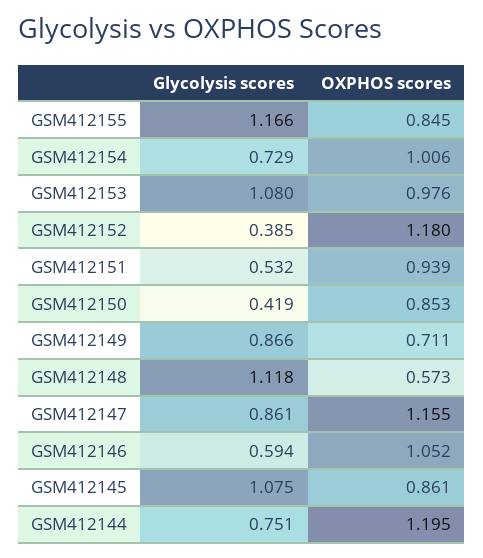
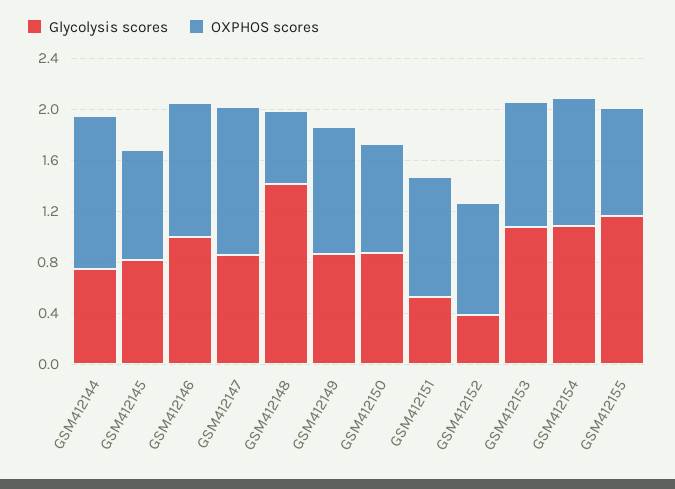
  {
    "Glycolysis scores": {
      "GSM412155": 1.166,
-     "GSM412154": 0.729,
+     "GSM412154": 1.1,
      "GSM412153": 1.08,
      "GSM412152": 0.385,
      "GSM412151": 0.532,
-     "GSM412150": 0.419,
+     "GSM412150": 0.9,
      "GSM412149": 0.866,
-     "GSM412148": 1.118,
+     "GSM412148": 1.4,
      "GSM412147": 0.861,
-     "GSM412146": 0.594,
+     "GSM412146": 1,
-     "GSM412145": 1.075,
+     "GSM412145": 0.8,
      "GSM412144": 0.751
    },
    "OXPHOS scores": {
      "GSM412155": 0.845,
      "GSM412154": 1.006,
      "GSM412153": 0.976,
-     "GSM412152": 1.18,
+     "GSM412152": 0.9,
      "GSM412151": 0.939,
      "GSM412150": 0.853,
-     "GSM412149": 0.711,
+     "GSM412149": 1,
      "GSM412148": 0.573,
      "GSM412147": 1.155,
      "GSM412146": 1.052,
      "GSM412145": 0.861,
      "GSM412144": 1.195
    }
  }

